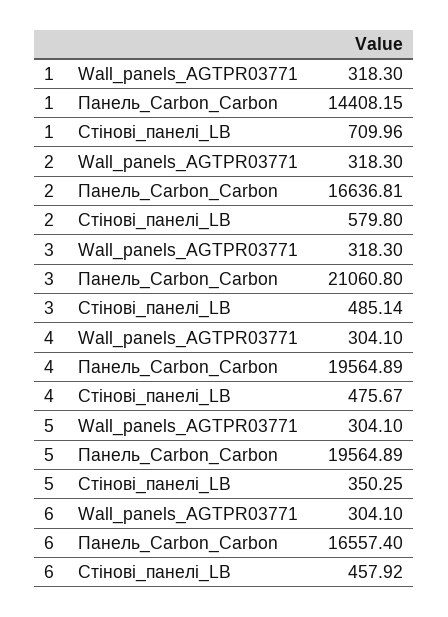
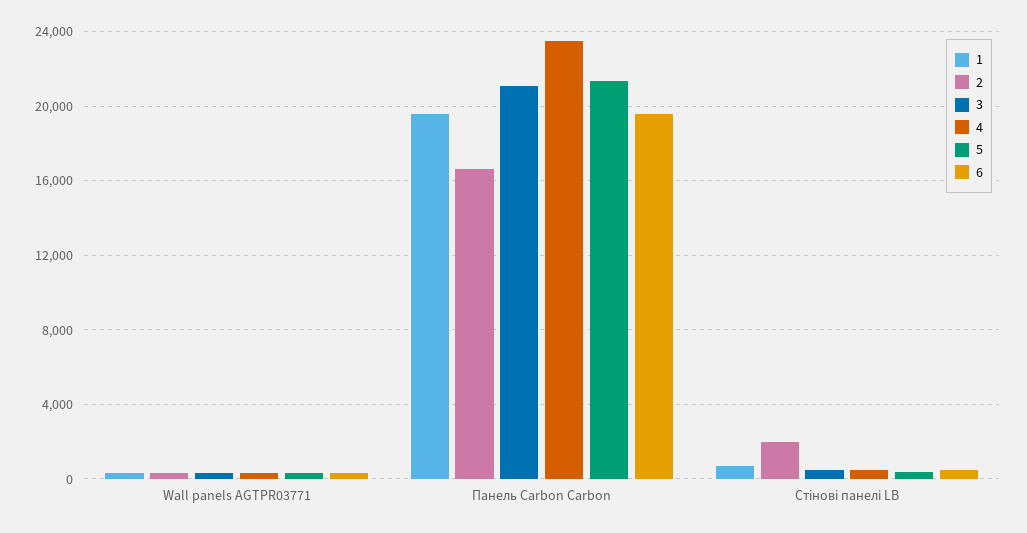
  {
    "1": {
      "Wall_panels_AGTPR03771": 318.3,
-     "Панель_Carbon_Carbon": 14408.15,
+     "Панель_Carbon_Carbon": 19500,
      "Стінові_панелі_LB": 709.96
    },
    "2": {
      "Wall_panels_AGTPR03771": 318.3,
      "Панель_Carbon_Carbon": 16636.81,
-     "Стінові_панелі_LB": 579.8
+     "Стінові_панелі_LB": 2000
    },
    "3": {
      "Wall_panels_AGTPR03771": 318.3,
      "Панель_Carbon_Carbon": 21060.8,
      "Стінові_панелі_LB": 485.14
    },
    "4": {
      "Wall_panels_AGTPR03771": 304.1,
-     "Панель_Carbon_Carbon": 19564.89,
+     "Панель_Carbon_Carbon": 23500,
      "Стінові_панелі_LB": 475.67
    },
    "5": {
      "Wall_panels_AGTPR03771": 304.1,
-     "Панель_Carbon_Carbon": 19564.89,
+     "Панель_Carbon_Carbon": 21500,
      "Стінові_панелі_LB": 350.25
    },
    "6": {
      "Wall_panels_AGTPR03771": 304.1,
-     "Панель_Carbon_Carbon": 16557.4,
+     "Панель_Carbon_Carbon": 19500,
      "Стінові_панелі_LB": 457.92
    }
  }

